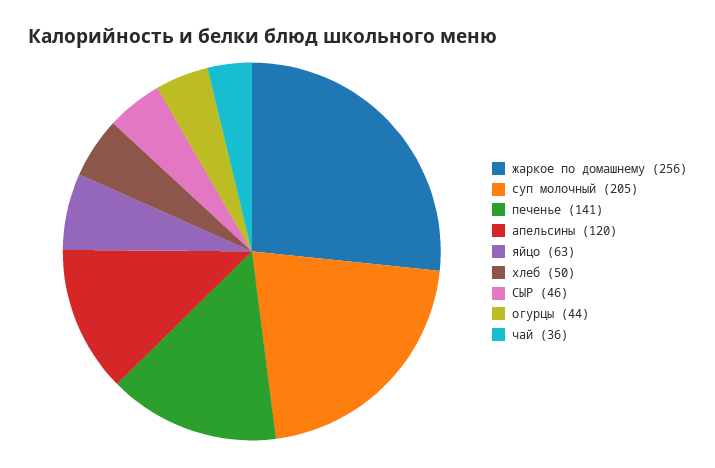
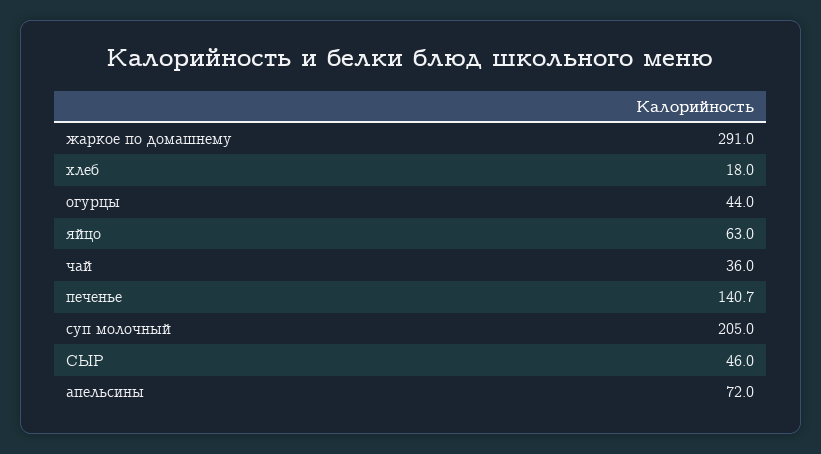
  {
-   "жаркое по домашнему": 256,
+   "жаркое по домашнему": 291,
    "суп молочный": 205,
    "печенье": 140.7,
-   "апельсины": 120,
+   "апельсины": 72,
    "яйцо": 63,
-   "хлеб": 50,
+   "хлеб": 18,
    "СЫР": 46,
    "огурцы": 44,
    "чай": 36
  }

